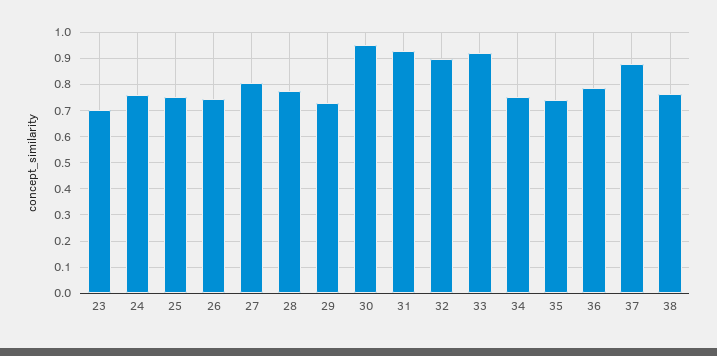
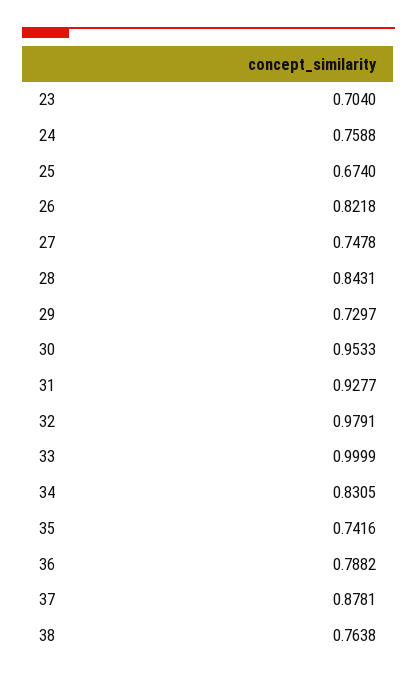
  {
    "23": 0.704,
    "24": 0.7588,
-   "25": 0.75,
+   "25": 0.674,
-   "26": 0.75,
+   "26": 0.8218,
-   "27": 0.8,
+   "27": 0.7478,
-   "28": 0.775,
+   "28": 0.8431,
    "29": 0.7297,
    "30": 0.9533,
    "31": 0.9277,
-   "32": 0.9,
+   "32": 0.9791,
-   "33": 0.925,
+   "33": 0.9999,
-   "34": 0.75,
+   "34": 0.8305,
    "35": 0.7416,
    "36": 0.7882,
    "37": 0.8781,
    "38": 0.7638
  }

